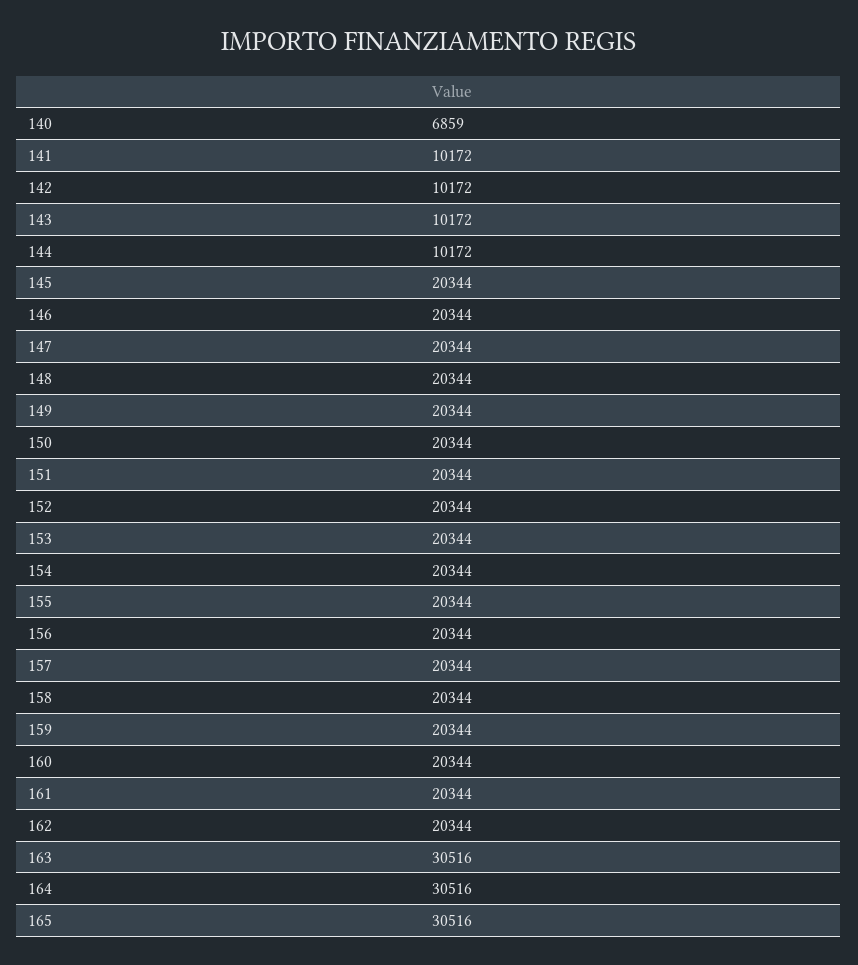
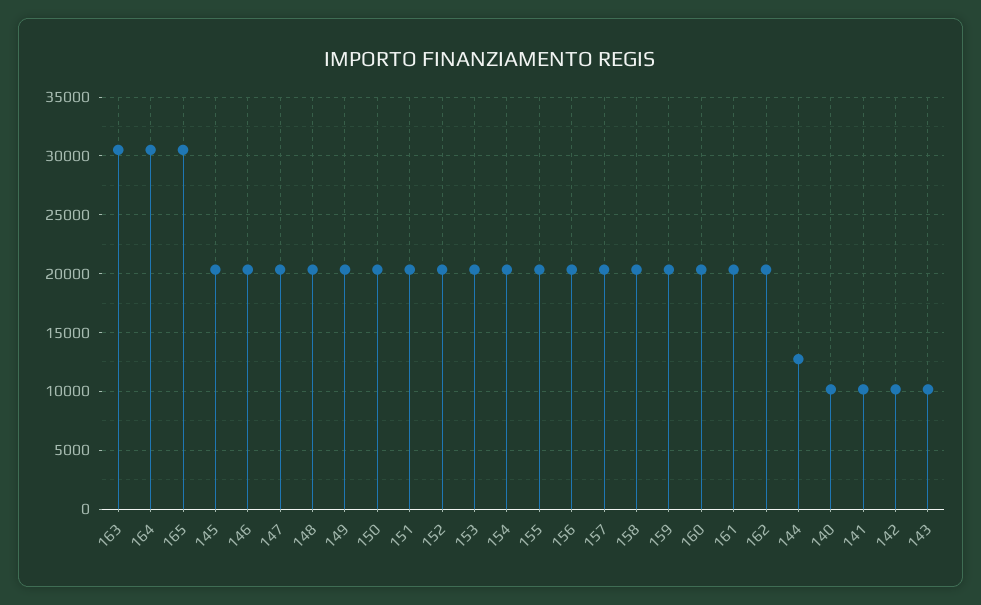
  {
-   "140": 6859,
+   "140": 10000,
    "141": 10172,
    "142": 10172,
    "143": 10172,
-   "144": 10172,
+   "144": 13000,
    "145": 20344,
    "146": 20344,
    "147": 20344,
    "148": 20344,
    "149": 20344,
    "150": 20344,
    "151": 20344,
    "152": 20344,
    "153": 20344,
    "154": 20344,
    "155": 20344,
    "156": 20344,
    "157": 20344,
    "158": 20344,
    "159": 20344,
    "160": 20344,
    "161": 20344,
    "162": 20344,
    "163": 30516,
    "164": 30516,
    "165": 30516
  }

